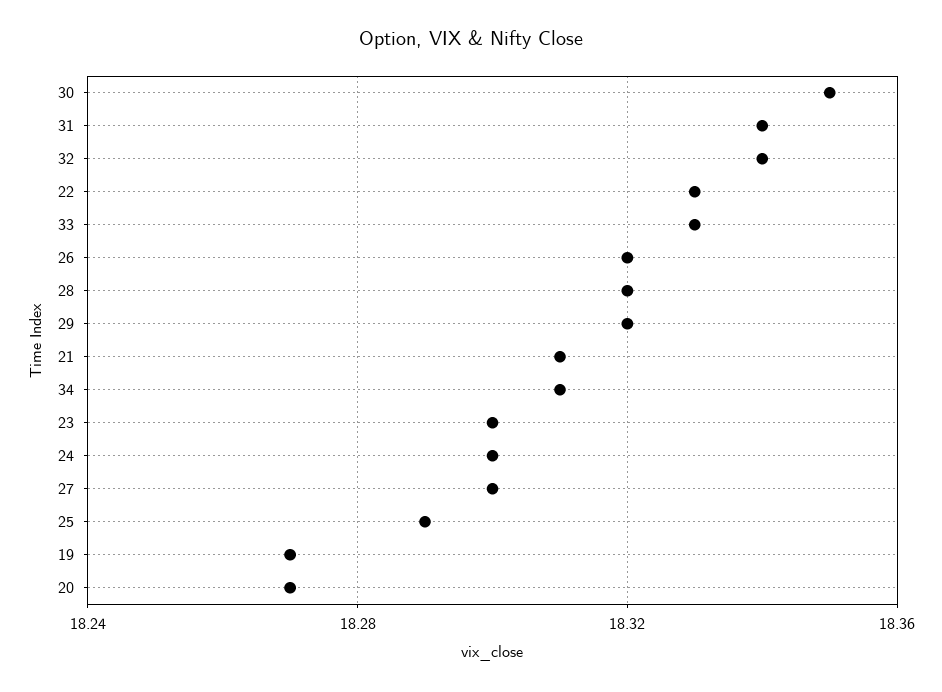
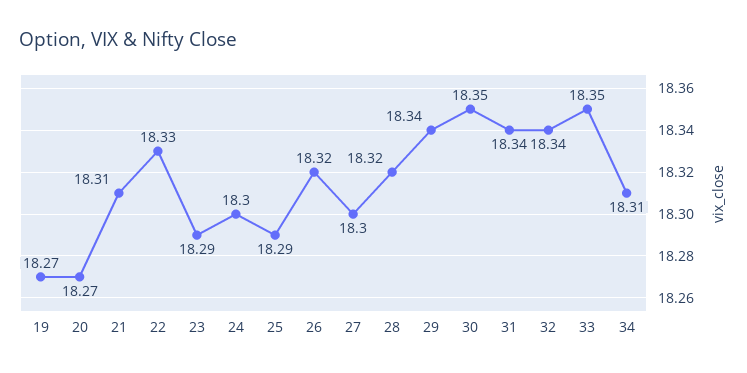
  {
    "30": 18.35,
    "31": 18.34,
    "32": 18.34,
    "22": 18.33,
-   "33": 18.33,
+   "33": 18.35,
    "26": 18.32,
    "28": 18.32,
-   "29": 18.32,
+   "29": 18.34,
    "21": 18.31,
    "34": 18.31,
-   "23": 18.3,
+   "23": 18.29,
    "24": 18.3,
    "27": 18.3,
    "25": 18.29,
    "19": 18.27,
    "20": 18.27
  }

